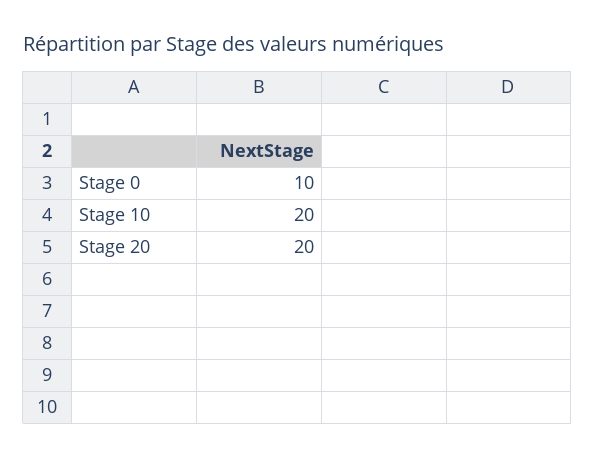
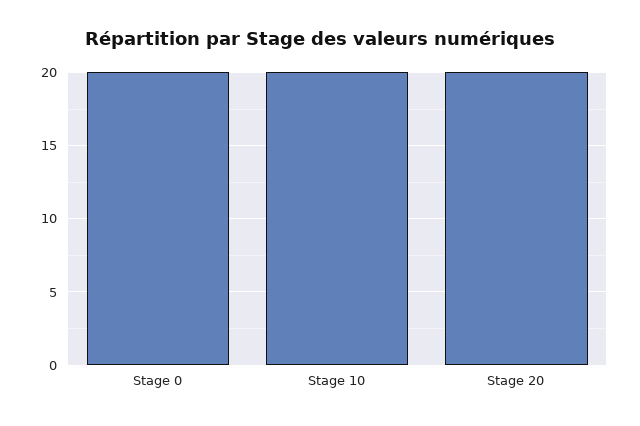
  {
-   "Stage 0": 10,
+   "Stage 0": 20,
    "Stage 10": 20,
    "Stage 20": 20
  }

